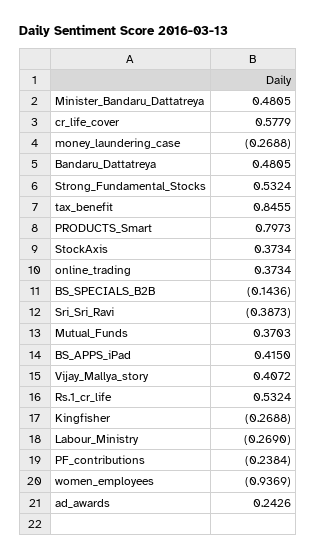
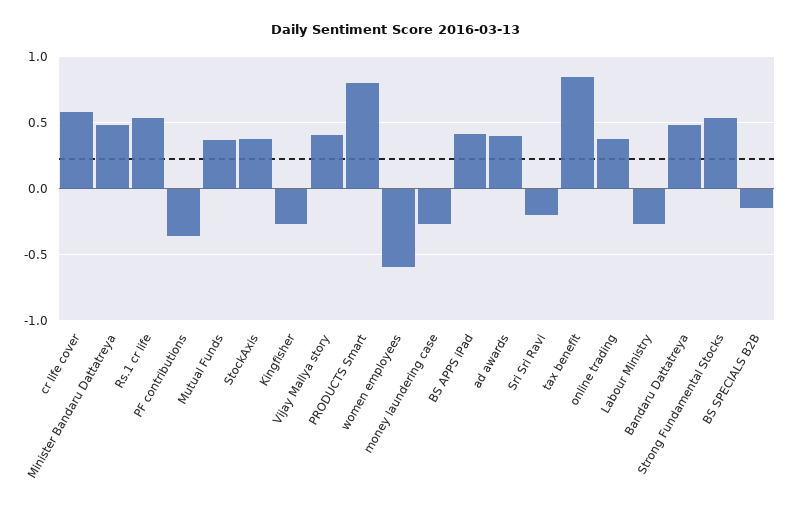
  {
    "Minister_Bandaru_Dattatreya": 0.4805,
    "cr_life_cover": 0.5779,
    "money_laundering_case": -0.2688,
    "Bandaru_Dattatreya": 0.4805,
    "Strong_Fundamental_Stocks": 0.5324,
    "tax_benefit": 0.8455,
    "PRODUCTS_Smart": 0.7973,
    "StockAxis": 0.3734,
    "online_trading": 0.3734,
    "BS_SPECIALS_B2B": -0.1436,
-   "Sri_Sri_Ravi": -0.3873,
+   "Sri_Sri_Ravi": -0.2,
    "Mutual_Funds": 0.3703,
    "BS_APPS_iPad": 0.415,
    "Vijay_Mallya_story": 0.4072,
    "Rs.1_cr_life": 0.5324,
    "Kingfisher": -0.2688,
    "Labour_Ministry": -0.269,
-   "PF_contributions": -0.2384,
+   "PF_contributions": -0.35,
-   "women_employees": -0.9369,
+   "women_employees": -0.6,
-   "ad_awards": 0.2426
+   "ad_awards": 0.4
  }

